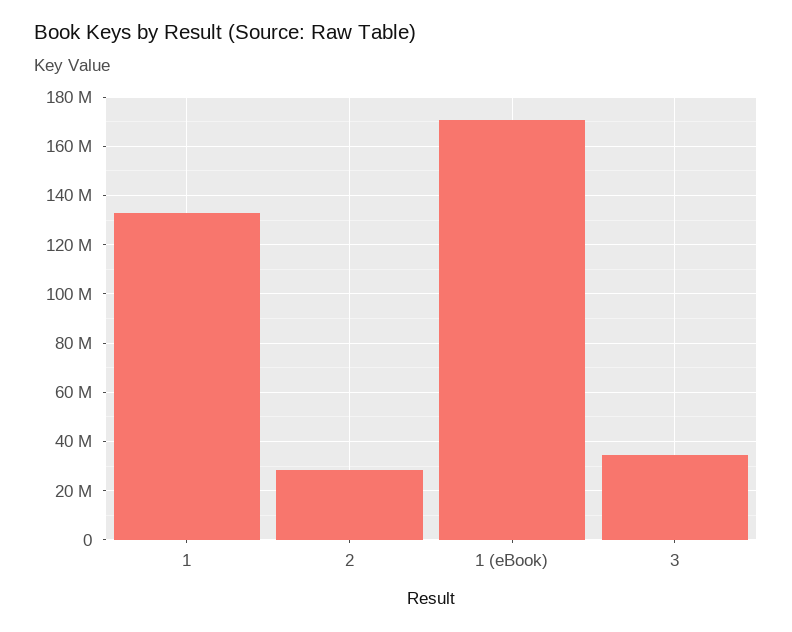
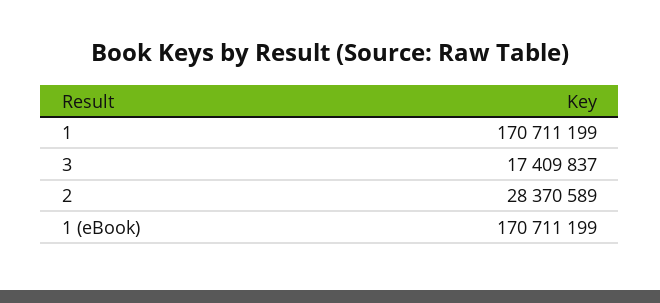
  {
-   "1": 132500000,
+   "1": 170711199,
    "2": 28370589,
    "1 (eBook)": 170711199,
-   "3": 35000000
+   "3": 17409837
  }

